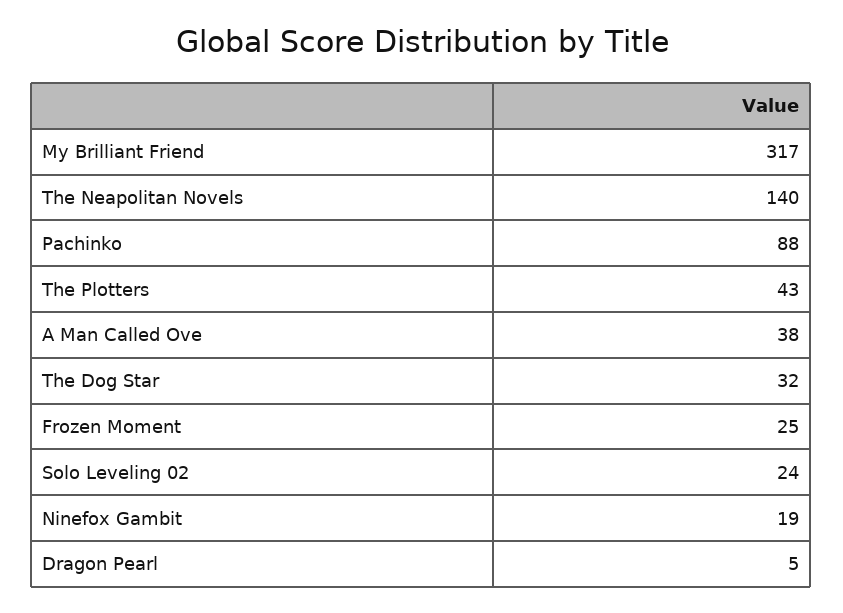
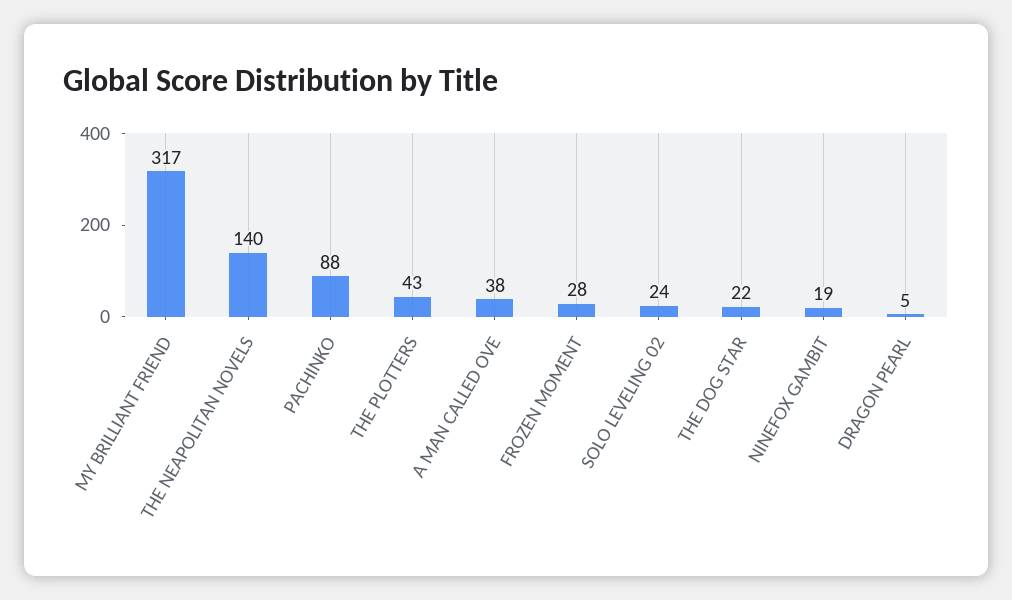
  {
    "My Brilliant Friend": 317,
    "The Neapolitan Novels": 140,
    "Pachinko": 88,
    "The Plotters": 43,
    "A Man Called Ove": 38,
-   "The Dog Star": 32,
+   "The Dog Star": 22,
-   "Frozen Moment": 25,
+   "Frozen Moment": 28,
    "Solo Leveling 02": 24,
    "Ninefox Gambit": 19,
    "Dragon Pearl": 5
  }

